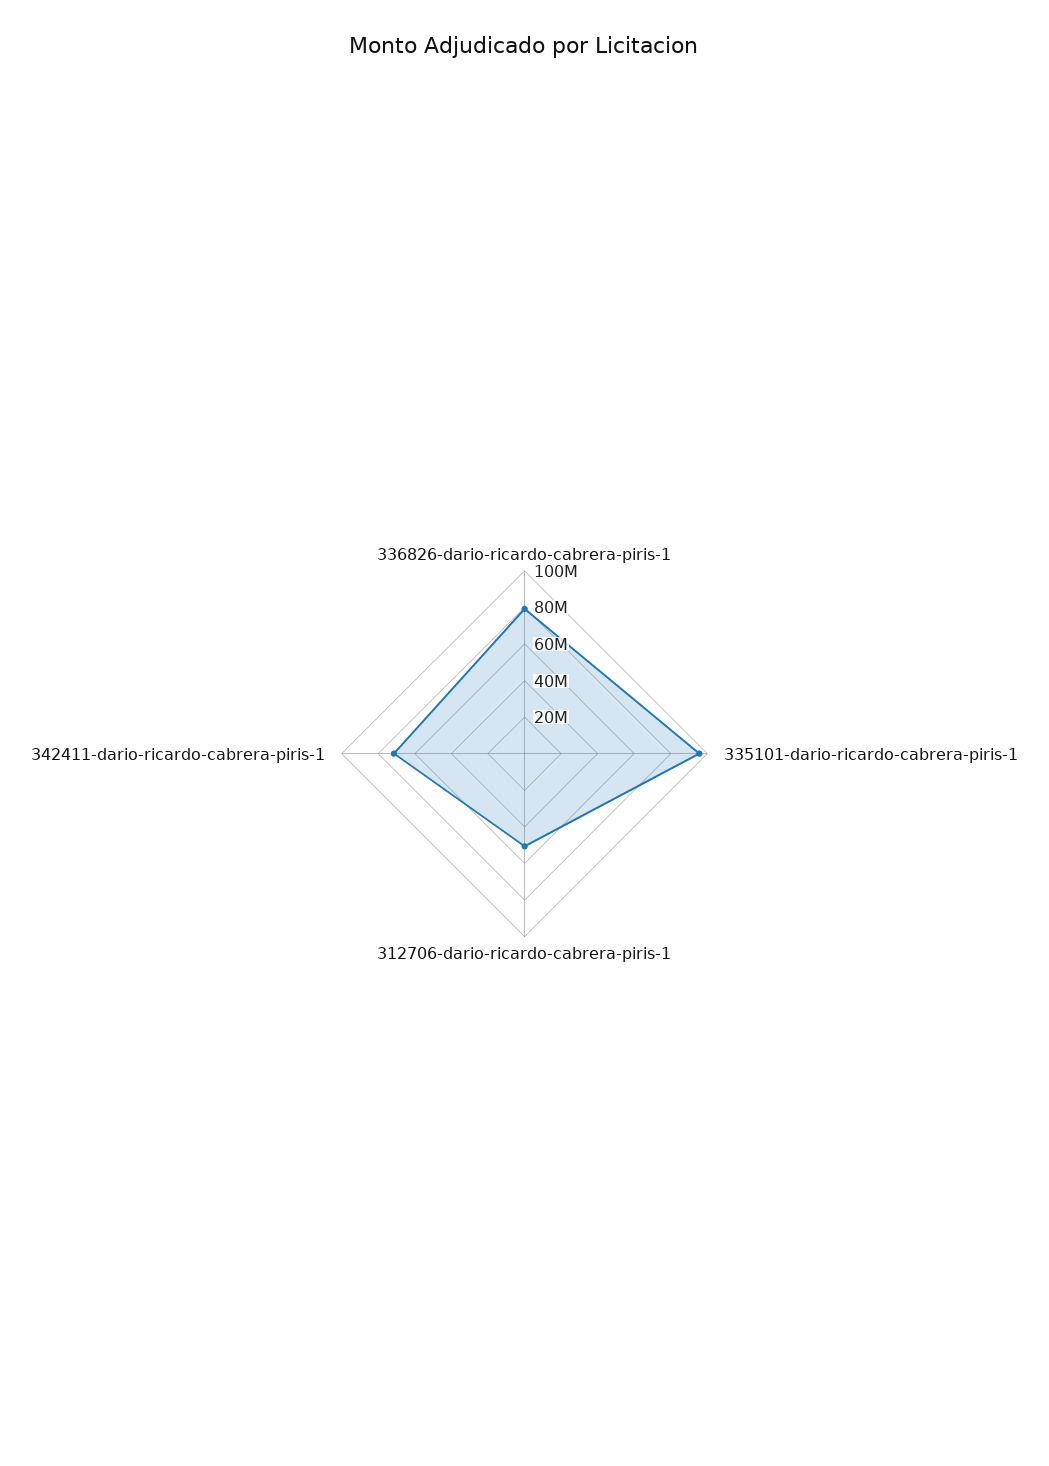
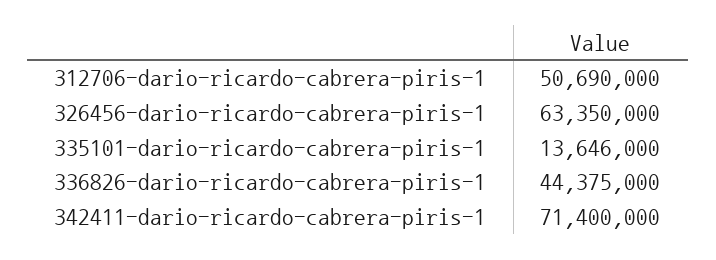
  {
-   "336826-dario-ricardo-cabrera-piris-1": 80000000,
+   "336826-dario-ricardo-cabrera-piris-1": 44375000,
-   "335101-dario-ricardo-cabrera-piris-1": 95000000,
+   "335101-dario-ricardo-cabrera-piris-1": 13646000,
    "312706-dario-ricardo-cabrera-piris-1": 50690000,
-   "342411-dario-ricardo-cabrera-piris-1": 71400000
+   "342411-dario-ricardo-cabrera-piris-1": 71400000,
+   "326456-dario-ricardo-cabrera-piris-1": 63350000
  }

